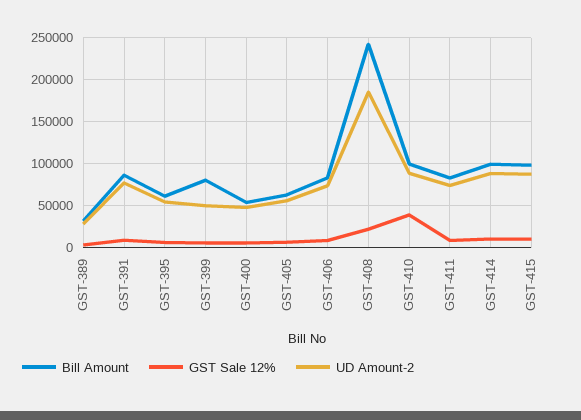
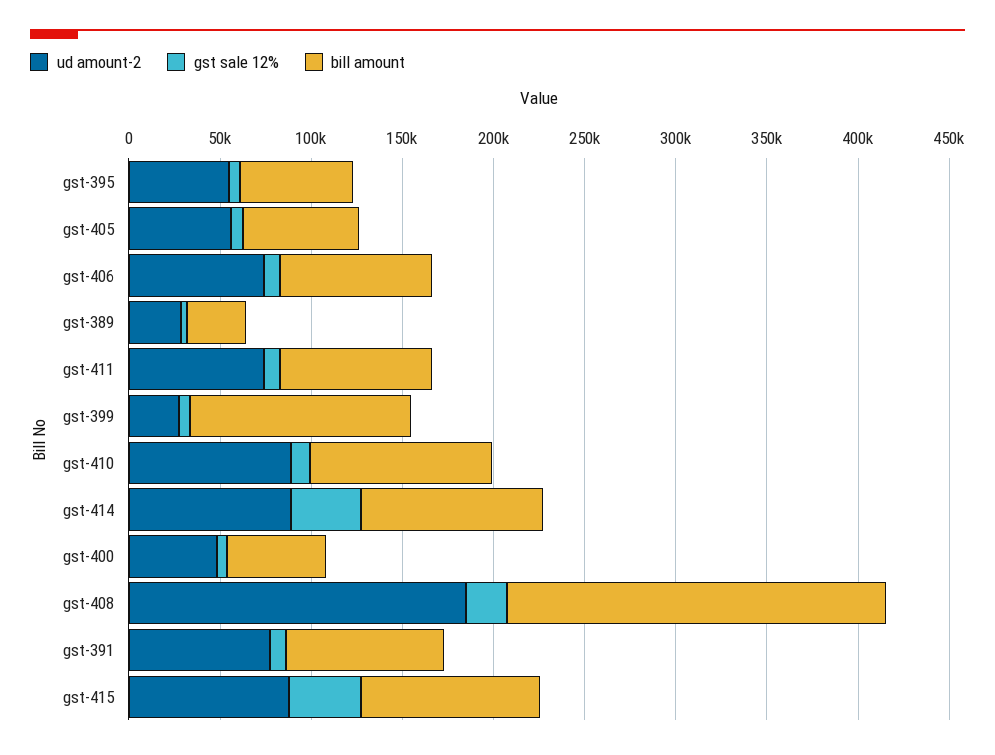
  {
    "Bill Amount": {
      "GST-389": 30000,
      "GST-391": 90000,
      "GST-395": 60000,
-     "GST-399": 80000,
+     "GST-399": 120000,
      "GST-400": 50000,
      "GST-405": 60000,
      "GST-406": 80000,
-     "GST-408": 240000,
+     "GST-408": 210000,
      "GST-410": 100000,
      "GST-411": 80000,
      "GST-414": 100000,
      "GST-415": 100000
    },
    "GST Sale 12%": {
      "GST-389": 0,
      "GST-391": 10000,
      "GST-395": 10000,
      "GST-399": 10000,
      "GST-400": 10000,
      "GST-405": 10000,
      "GST-406": 10000,
      "GST-408": 20000,
-     "GST-410": 40000,
+     "GST-410": 10000,
      "GST-411": 10000,
-     "GST-414": 10000,
+     "GST-414": 40000,
-     "GST-415": 10000
+     "GST-415": 40000
    },
    "UD Amount-2": {
      "GST-389": 30000,
      "GST-391": 80000,
      "GST-395": 50000,
-     "GST-399": 50000,
+     "GST-399": 30000,
      "GST-400": 50000,
      "GST-405": 60000,
      "GST-406": 70000,
      "GST-408": 190000,
      "GST-410": 90000,
      "GST-411": 70000,
      "GST-414": 90000,
      "GST-415": 90000
    }
  }

